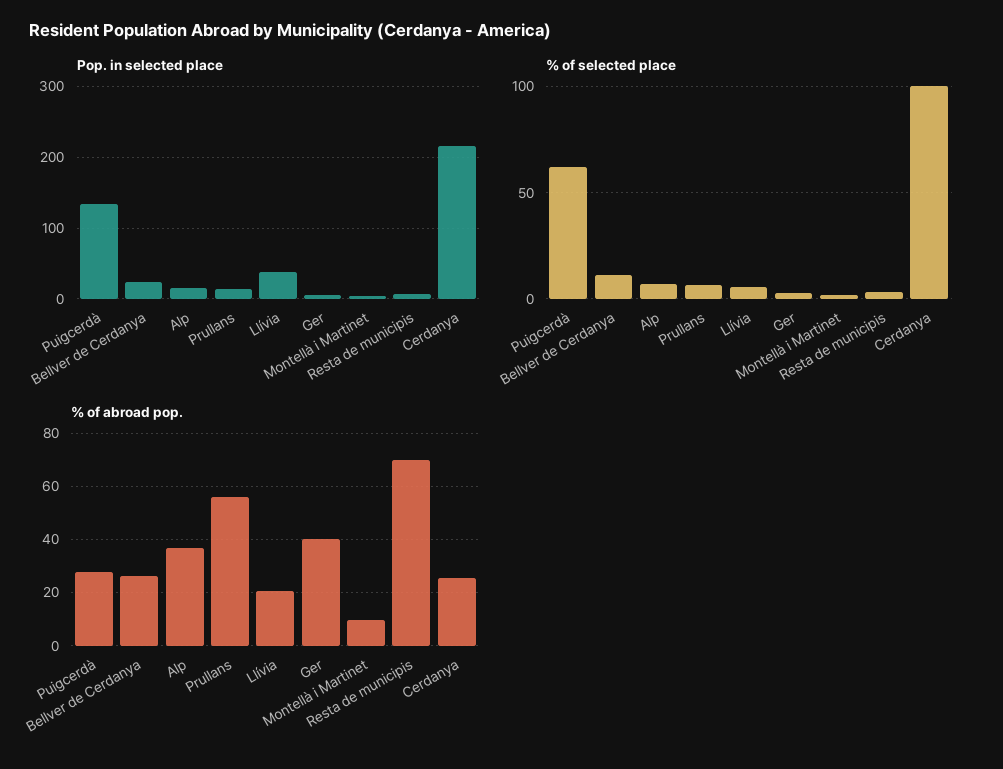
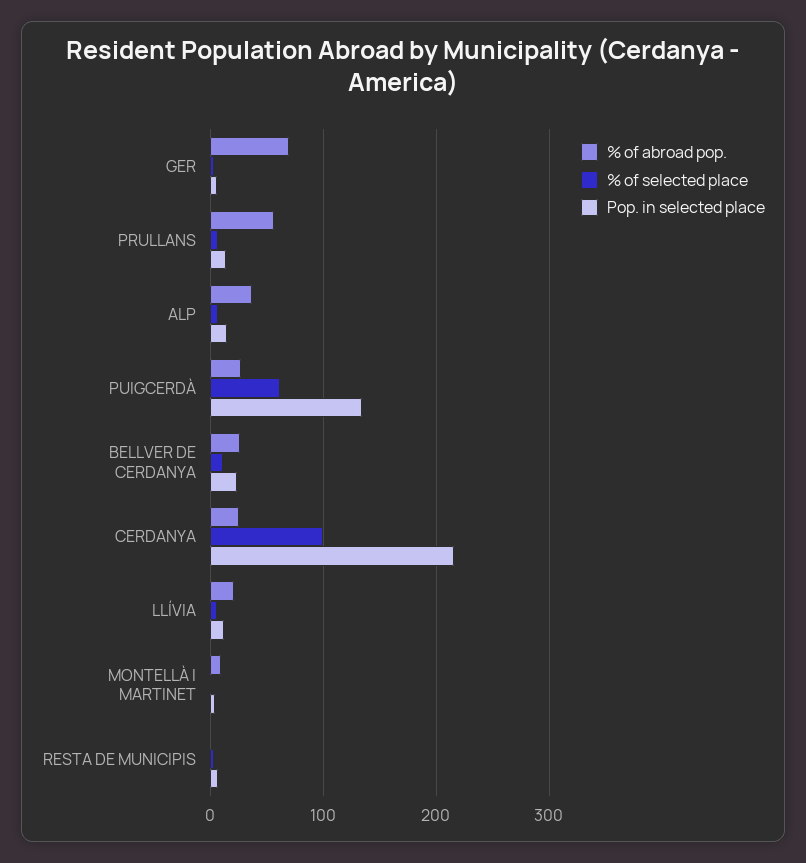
  {
    "Pop. in selected place": {
      "Puigcerdà": 130,
      "Bellver de Cerdanya": 20,
      "Alp": 20,
      "Prullans": 10,
-     "Llívia": 40,
+     "Llívia": 10,
      "Ger": 10,
      "Montellà i Martinet": 0,
      "Resta de municipis": 10,
      "Cerdanya": 220
    },
    "% of selected place": {
      "Puigcerdà": 60,
      "Bellver de Cerdanya": 10,
      "Alp": 5,
      "Prullans": 5,
      "Llívia": 5,
      "Ger": 5,
      "Montellà i Martinet": 0,
      "Resta de municipis": 5,
      "Cerdanya": 100
    },
    "% of abroad pop.": {
      "Puigcerdà": 27.5,
      "Bellver de Cerdanya": 25,
      "Alp": 37.5,
      "Prullans": 55,
      "Llívia": 20,
-     "Ger": 40,
+     "Ger": 70,
      "Montellà i Martinet": 10,
-     "Resta de municipis": 70,
+     "Resta de municipis": 0,
      "Cerdanya": 25
    }
  }

